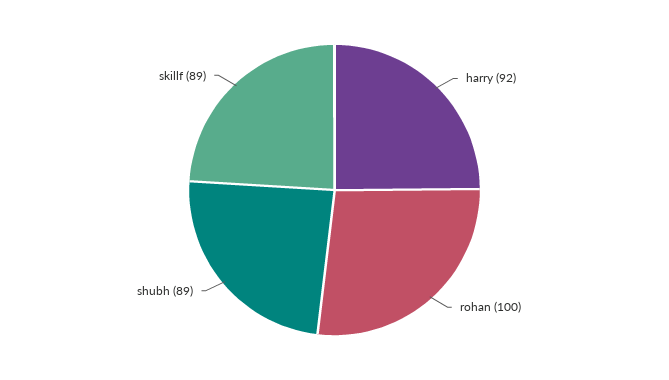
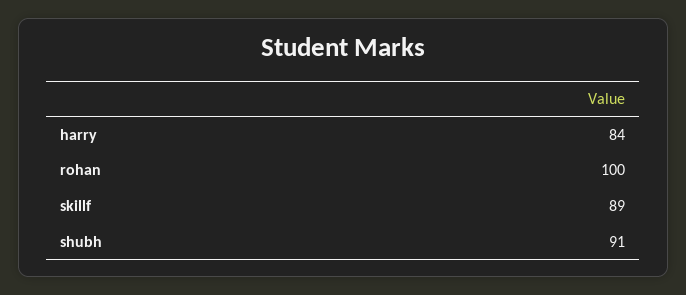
  {
-   "harry": 92,
+   "harry": 84,
    "rohan": 100,
-   "shubh": 89,
+   "shubh": 91,
    "skillf": 89
  }

